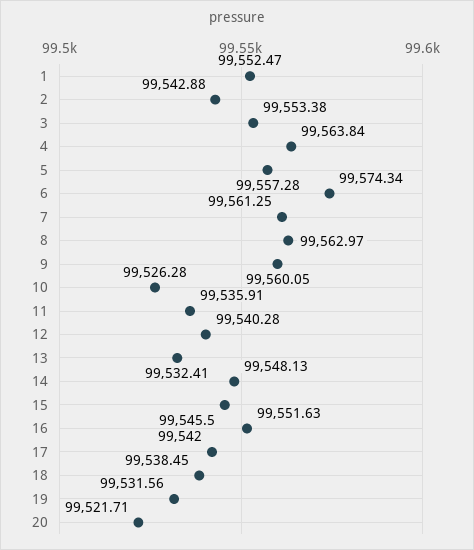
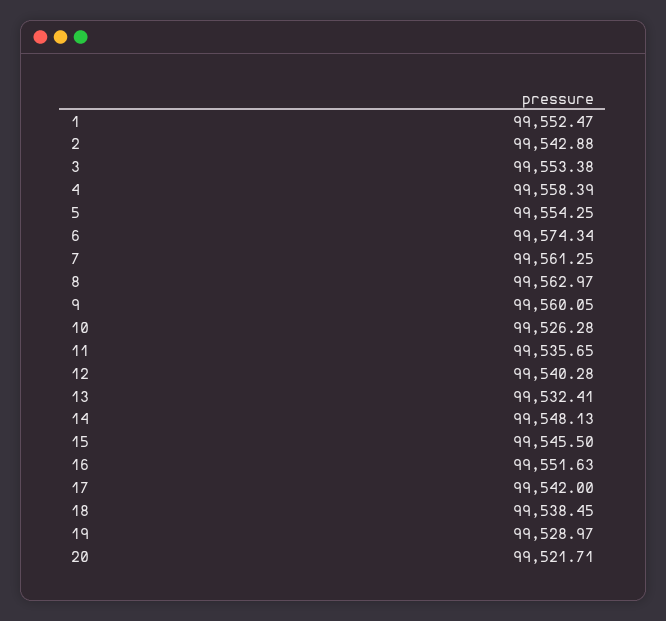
  {
    "1": 99552.47,
    "2": 99542.88,
    "3": 99553.38,
-   "4": 99563.84,
+   "4": 99558.39,
-   "5": 99557.28,
+   "5": 99554.25,
    "6": 99574.34,
    "7": 99561.25,
    "8": 99562.97,
    "9": 99560.05,
    "10": 99526.28,
-   "11": 99535.91,
+   "11": 99535.65,
    "12": 99540.28,
    "13": 99532.41,
    "14": 99548.13,
    "15": 99545.5,
    "16": 99551.63,
    "17": 99542,
    "18": 99538.45,
-   "19": 99531.56,
+   "19": 99528.97,
    "20": 99521.71
  }

